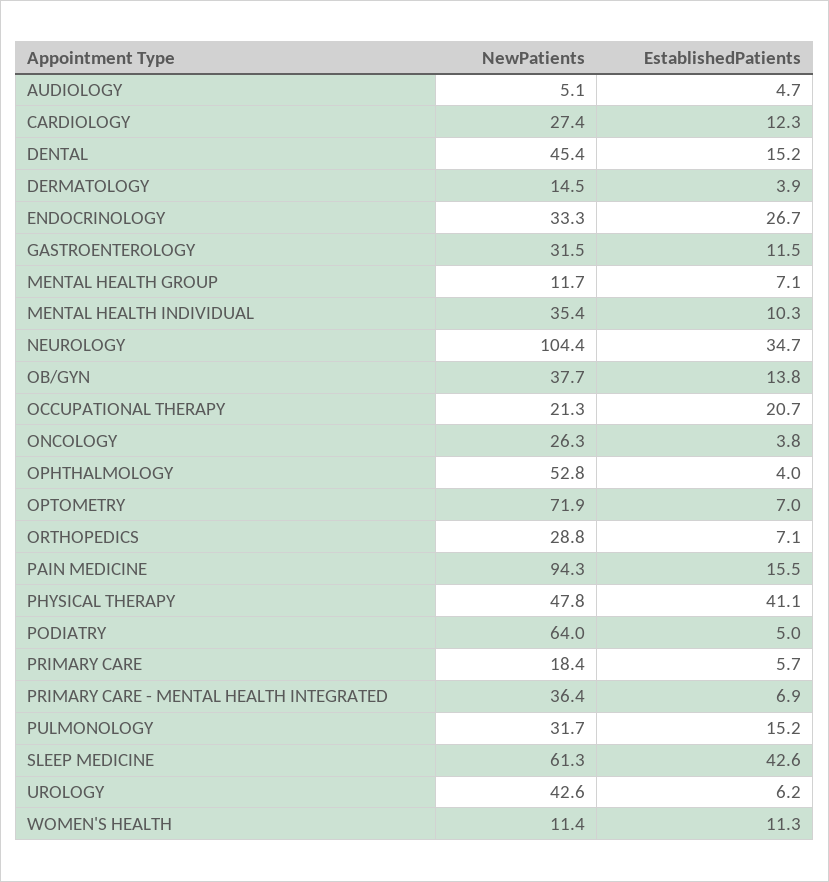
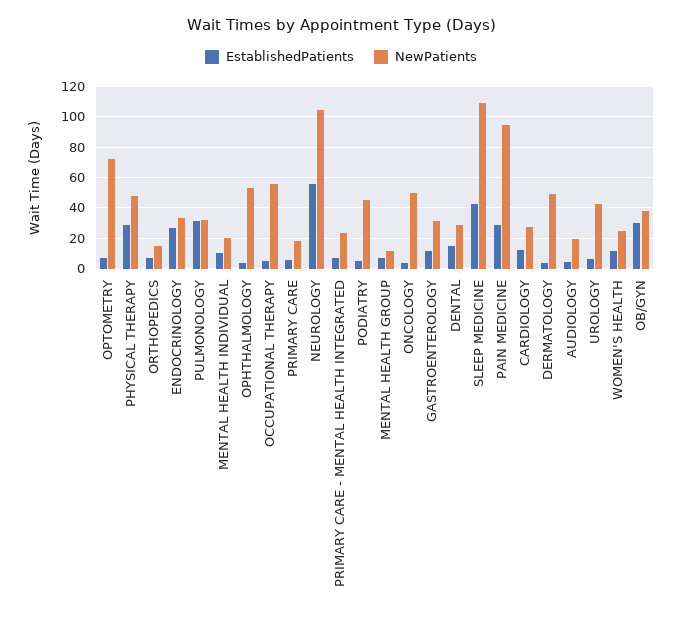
  {
    "NewPatients": {
-     "AUDIOLOGY": 5.1,
+     "AUDIOLOGY": 20,
      "CARDIOLOGY": 27.4,
-     "DENTAL": 45.4,
+     "DENTAL": 30,
-     "DERMATOLOGY": 14.5,
+     "DERMATOLOGY": 50,
      "ENDOCRINOLOGY": 33.3,
      "GASTROENTEROLOGY": 31.5,
      "MENTAL HEALTH GROUP": 11.7,
-     "MENTAL HEALTH INDIVIDUAL": 35.4,
+     "MENTAL HEALTH INDIVIDUAL": 20,
      "NEUROLOGY": 104.4,
      "OB/GYN": 37.7,
-     "OCCUPATIONAL THERAPY": 21.3,
+     "OCCUPATIONAL THERAPY": 55,
-     "ONCOLOGY": 26.3,
+     "ONCOLOGY": 50,
      "OPHTHALMOLOGY": 52.8,
      "OPTOMETRY": 71.9,
-     "ORTHOPEDICS": 28.8,
+     "ORTHOPEDICS": 15,
      "PAIN MEDICINE": 94.3,
      "PHYSICAL THERAPY": 47.8,
-     "PODIATRY": 64,
+     "PODIATRY": 45,
      "PRIMARY CARE": 18.4,
-     "PRIMARY CARE - MENTAL HEALTH INTEGRATED": 36.4,
+     "PRIMARY CARE - MENTAL HEALTH INTEGRATED": 25,
      "PULMONOLOGY": 31.7,
-     "SLEEP MEDICINE": 61.3,
+     "SLEEP MEDICINE": 110,
      "UROLOGY": 42.6,
-     "WOMEN'S HEALTH": 11.4
+     "WOMEN'S HEALTH": 25
    },
    "EstablishedPatients": {
      "AUDIOLOGY": 4.7,
      "CARDIOLOGY": 12.3,
      "DENTAL": 15.2,
      "DERMATOLOGY": 3.9,
      "ENDOCRINOLOGY": 26.7,
      "GASTROENTEROLOGY": 11.5,
      "MENTAL HEALTH GROUP": 7.1,
      "MENTAL HEALTH INDIVIDUAL": 10.3,
-     "NEUROLOGY": 34.7,
+     "NEUROLOGY": 55,
-     "OB/GYN": 13.8,
+     "OB/GYN": 30,
-     "OCCUPATIONAL THERAPY": 20.7,
+     "OCCUPATIONAL THERAPY": 5,
      "ONCOLOGY": 3.8,
      "OPHTHALMOLOGY": 4,
      "OPTOMETRY": 7,
      "ORTHOPEDICS": 7.1,
-     "PAIN MEDICINE": 15.5,
+     "PAIN MEDICINE": 30,
-     "PHYSICAL THERAPY": 41.1,
+     "PHYSICAL THERAPY": 30,
      "PODIATRY": 5,
      "PRIMARY CARE": 5.7,
      "PRIMARY CARE - MENTAL HEALTH INTEGRATED": 6.9,
-     "PULMONOLOGY": 15.2,
+     "PULMONOLOGY": 30,
      "SLEEP MEDICINE": 42.6,
      "UROLOGY": 6.2,
      "WOMEN'S HEALTH": 11.3
    }
  }

